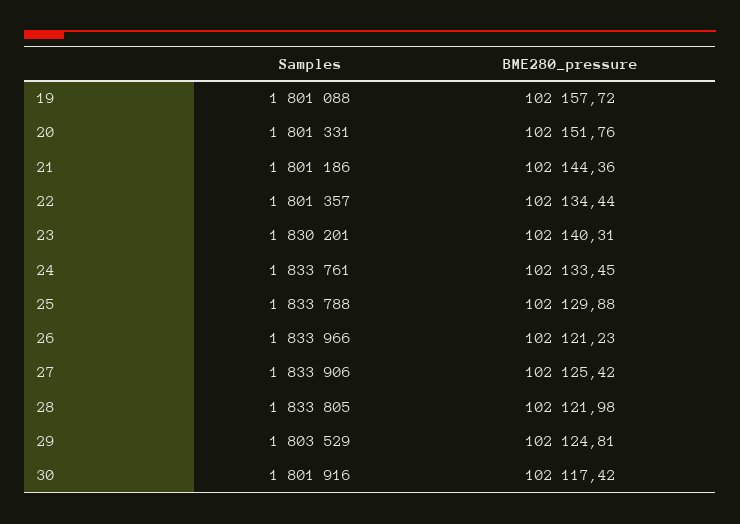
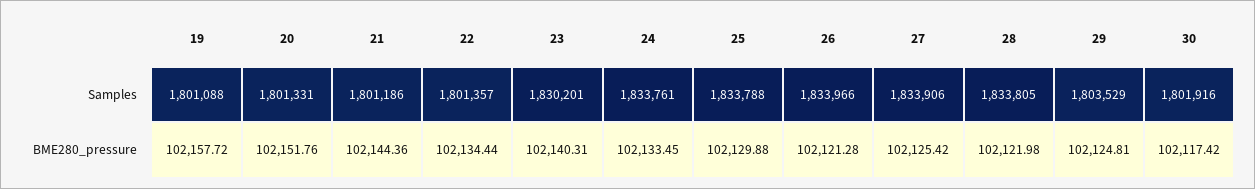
  {
    "Samples": {
      "19": 1801088,
      "20": 1801331,
      "21": 1801186,
      "22": 1801357,
      "23": 1830201,
      "24": 1833761,
      "25": 1833788,
      "26": 1833966,
      "27": 1833906,
      "28": 1833805,
      "29": 1803529,
      "30": 1801916
    },
    "BME280_pressure": {
      "19": 102157.72,
      "20": 102151.76,
      "21": 102144.36,
      "22": 102134.44,
      "23": 102140.31,
      "24": 102133.45,
      "25": 102129.88,
-     "26": 102121.23,
+     "26": 102121.28,
      "27": 102125.42,
      "28": 102121.98,
      "29": 102124.81,
      "30": 102117.42
    }
  }

